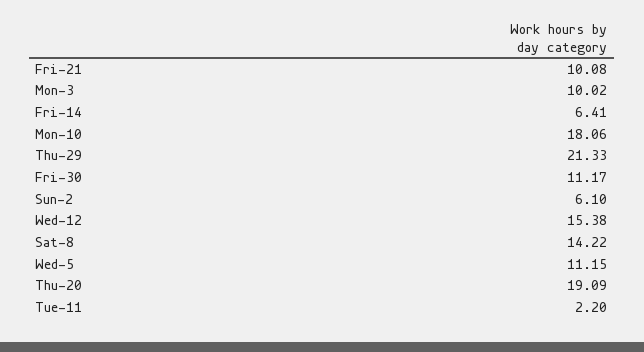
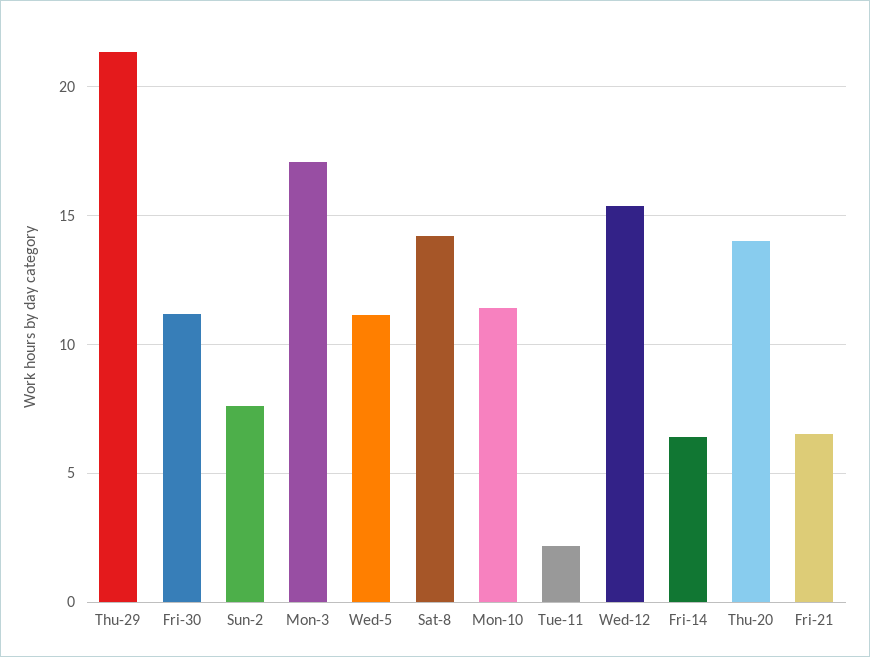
  {
-   "Fri-21": 10.08,
+   "Fri-21": 6.5,
-   "Mon-3": 10.02,
+   "Mon-3": 17,
    "Fri-14": 6.41,
-   "Mon-10": 18.06,
+   "Mon-10": 11.5,
    "Thu-29": 21.33,
    "Fri-30": 11.17,
-   "Sun-2": 6.1,
+   "Sun-2": 7.5,
    "Wed-12": 15.38,
    "Sat-8": 14.22,
    "Wed-5": 11.15,
-   "Thu-20": 19.09,
+   "Thu-20": 14,
    "Tue-11": 2.2
  }

